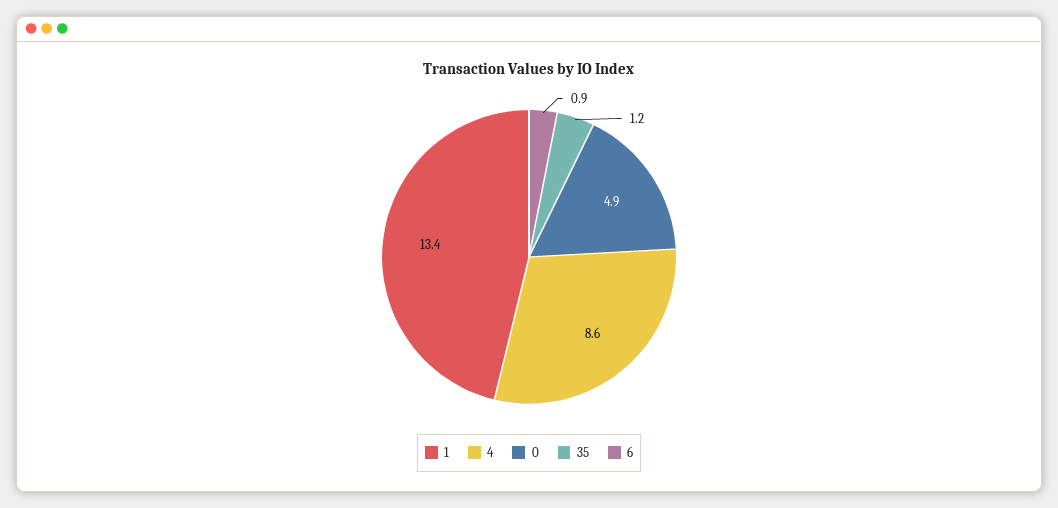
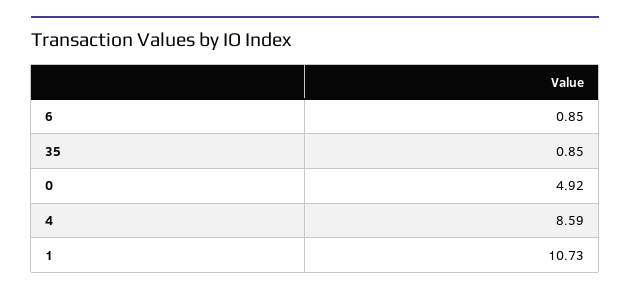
  {
-   "1": 13.4,
+   "1": 10.73,
    "4": 8.59,
    "0": 4.92,
-   "35": 1.2,
+   "35": 0.85,
    "6": 0.85
  }

